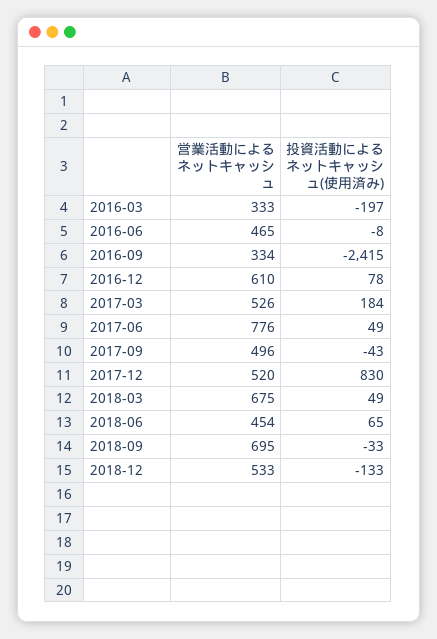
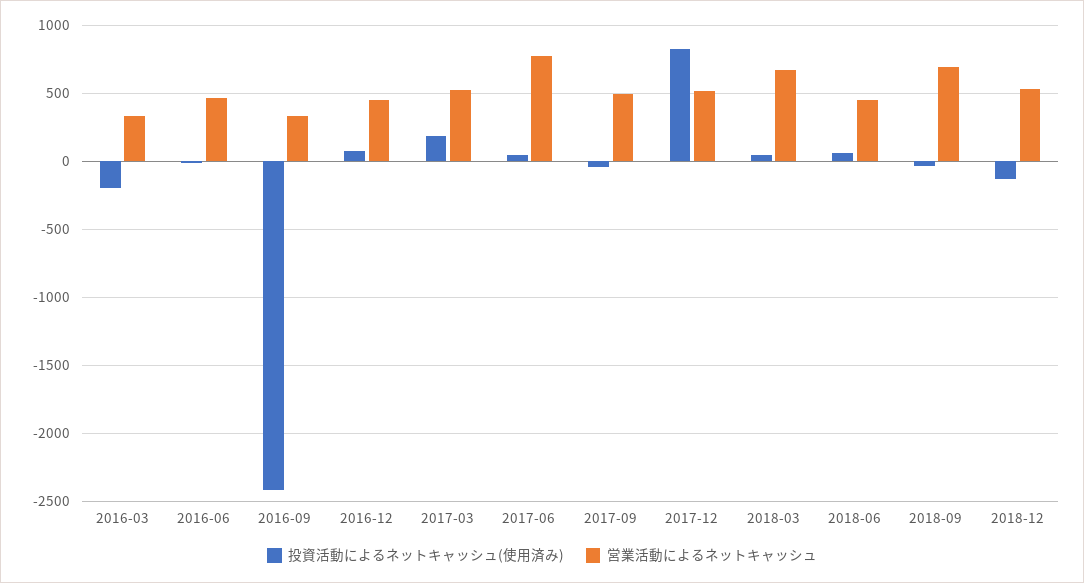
  {
    "営業活動によるネットキャッシュ": {
      "2016-03": 333,
      "2016-06": 465,
      "2016-09": 334,
-     "2016-12": 610,
+     "2016-12": 450,
      "2017-03": 526,
      "2017-06": 776,
      "2017-09": 496,
      "2017-12": 520,
      "2018-03": 675,
      "2018-06": 454,
      "2018-09": 695,
      "2018-12": 533
    },
    "投資活動によるネットキャッシュ(使用済み)": {
      "2016-03": -197,
      "2016-06": -8,
      "2016-09": -2415,
      "2016-12": 78,
      "2017-03": 184,
      "2017-06": 49,
      "2017-09": -43,
      "2017-12": 830,
      "2018-03": 49,
      "2018-06": 65,
      "2018-09": -33,
      "2018-12": -133
    }
  }

